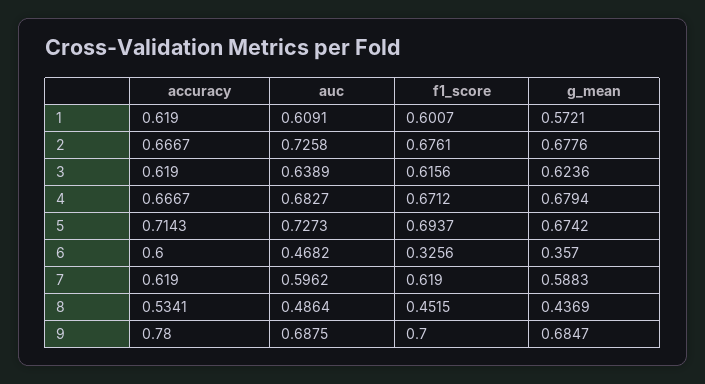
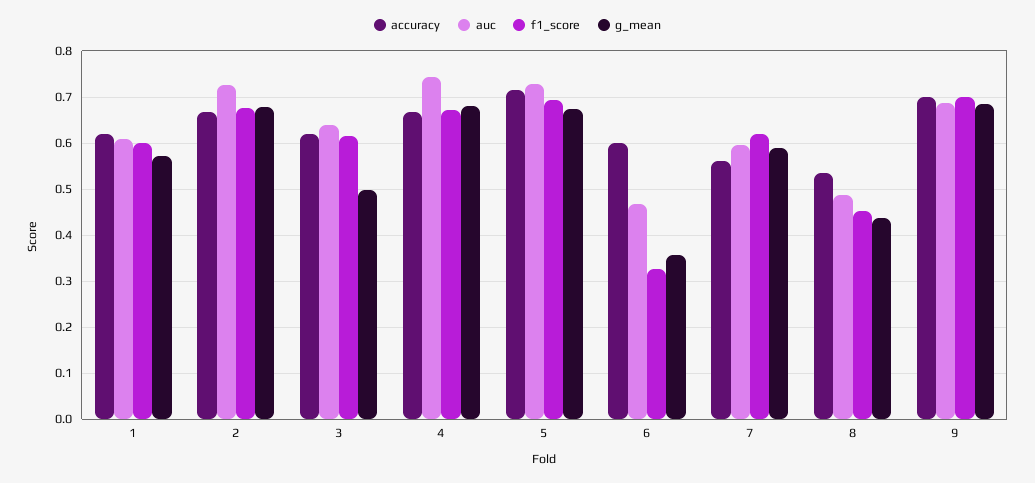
  {
    "accuracy": {
      "1": 0.619,
      "2": 0.6667,
      "3": 0.619,
      "4": 0.6667,
      "5": 0.7143,
      "6": 0.6,
-     "7": 0.619,
+     "7": 0.56,
      "8": 0.5341,
-     "9": 0.78
+     "9": 0.7
    },
    "auc": {
      "1": 0.6091,
      "2": 0.7258,
      "3": 0.6389,
-     "4": 0.6827,
+     "4": 0.74,
      "5": 0.7273,
      "6": 0.4682,
      "7": 0.5962,
      "8": 0.4864,
      "9": 0.6875
    },
    "f1_score": {
      "1": 0.6007,
      "2": 0.6761,
      "3": 0.6156,
      "4": 0.6712,
      "5": 0.6937,
      "6": 0.3256,
      "7": 0.619,
      "8": 0.4515,
      "9": 0.7
    },
    "g_mean": {
      "1": 0.5721,
      "2": 0.6776,
-     "3": 0.6236,
+     "3": 0.5,
      "4": 0.6794,
      "5": 0.6742,
      "6": 0.357,
      "7": 0.5883,
      "8": 0.4369,
      "9": 0.6847
    }
  }

